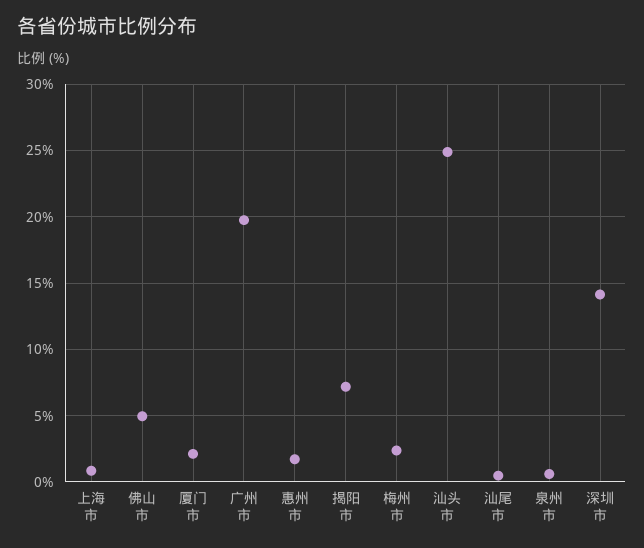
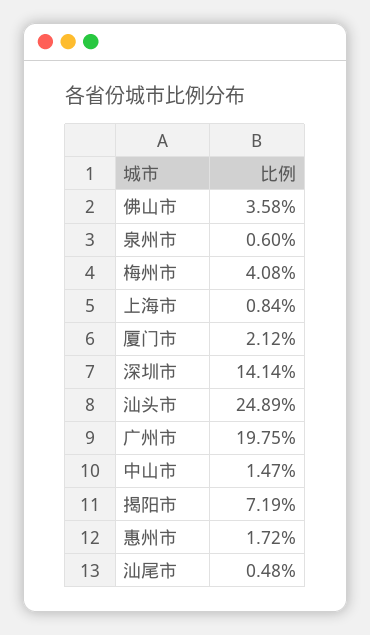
  {
    "上海市": 0.84,
-   "佛山市": 5,
+   "佛山市": 3.58,
    "厦门市": 2.12,
    "广州市": 19.75,
    "惠州市": 1.72,
    "揭阳市": 7.19,
-   "梅州市": 2.5,
+   "梅州市": 4.08,
    "汕头市": 24.89,
    "汕尾市": 0.48,
    "泉州市": 0.6,
-   "深圳市": 14.14
+   "深圳市": 14.14,
+   "中山市": 1.47
  }

